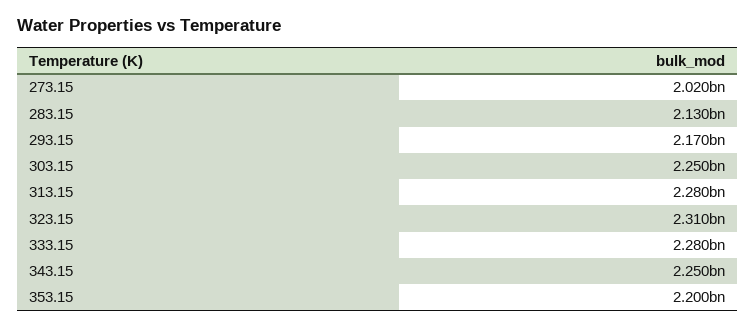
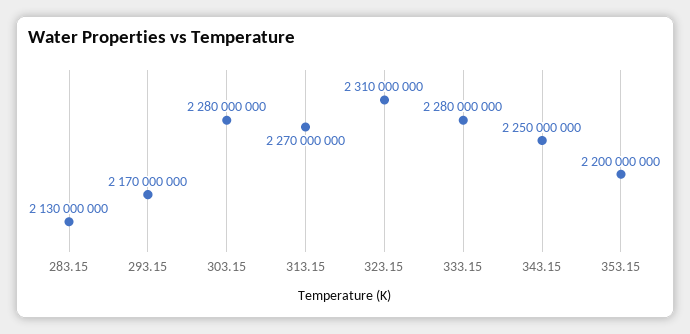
  {
-   "273.15": 2020000000,
    "283.15": 2130000000,
    "293.15": 2170000000,
-   "303.15": 2250000000,
+   "303.15": 2280000000,
-   "313.15": 2280000000,
+   "313.15": 2270000000,
    "323.15": 2310000000,
    "333.15": 2280000000,
    "343.15": 2250000000,
    "353.15": 2200000000
  }

